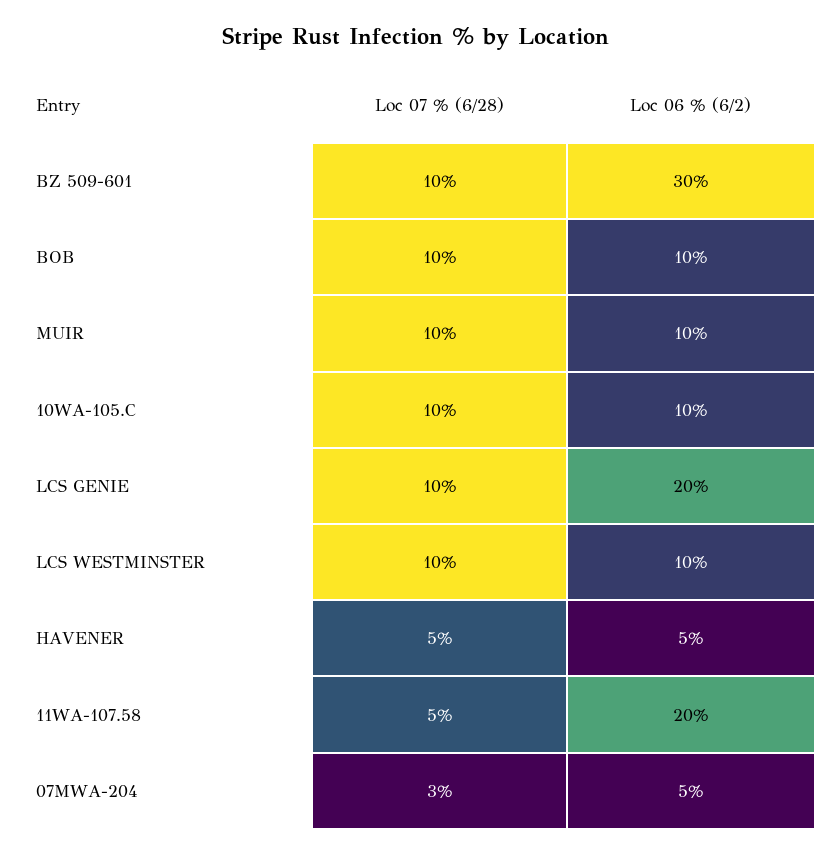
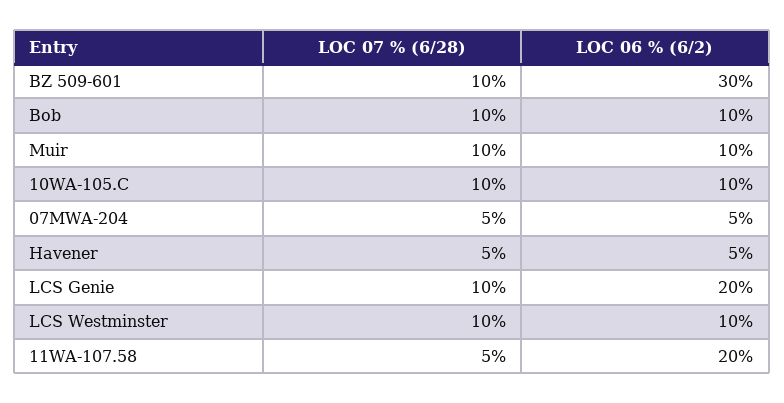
  {
    "Loc 07 % (6/28)": {
      "BZ 509-601": 10,
      "BOB": 10,
      "MUIR": 10,
      "10WA-105.C": 10,
      "LCS GENIE": 10,
      "LCS WESTMINSTER": 10,
      "HAVENER": 5,
      "11WA-107.58": 5,
-     "07MWA-204": 3
+     "07MWA-204": 5
    },
    "Loc 06 % (6/2)": {
      "BZ 509-601": 30,
      "BOB": 10,
      "MUIR": 10,
      "10WA-105.C": 10,
      "LCS GENIE": 20,
      "LCS WESTMINSTER": 10,
      "HAVENER": 5,
      "11WA-107.58": 20,
      "07MWA-204": 5
    }
  }

